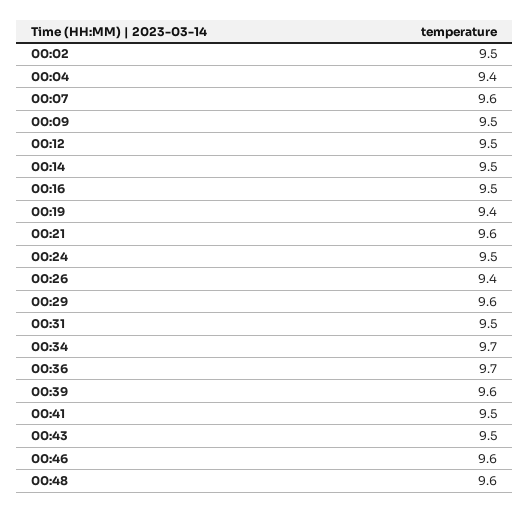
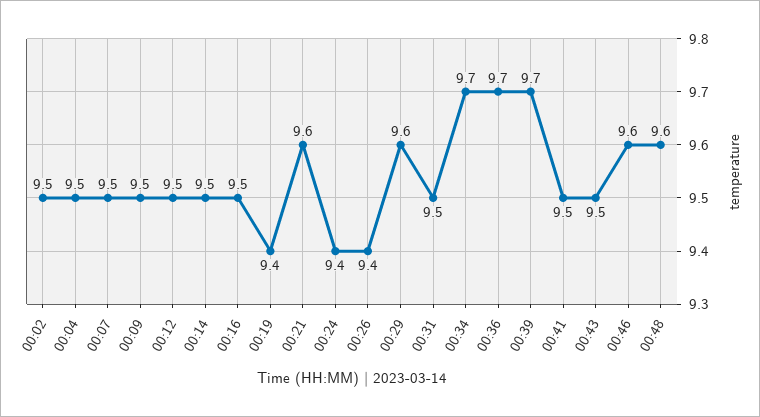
  {
    "00:02": 9.5,
-   "00:04": 9.4,
+   "00:04": 9.5,
-   "00:07": 9.6,
+   "00:07": 9.5,
    "00:09": 9.5,
    "00:12": 9.5,
    "00:14": 9.5,
    "00:16": 9.5,
    "00:19": 9.4,
    "00:21": 9.6,
-   "00:24": 9.5,
+   "00:24": 9.4,
    "00:26": 9.4,
    "00:29": 9.6,
    "00:31": 9.5,
    "00:34": 9.7,
    "00:36": 9.7,
-   "00:39": 9.6,
+   "00:39": 9.7,
    "00:41": 9.5,
    "00:43": 9.5,
    "00:46": 9.6,
    "00:48": 9.6
  }

